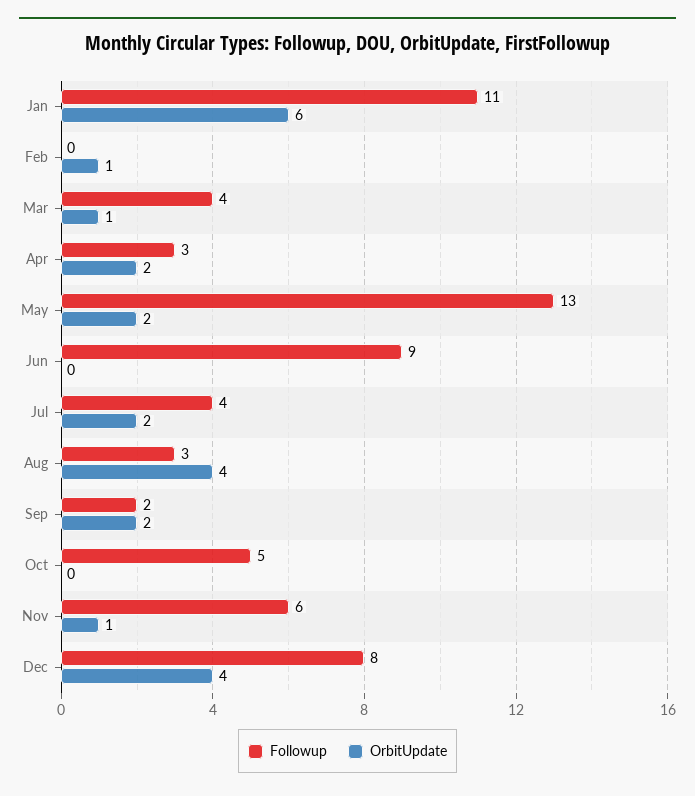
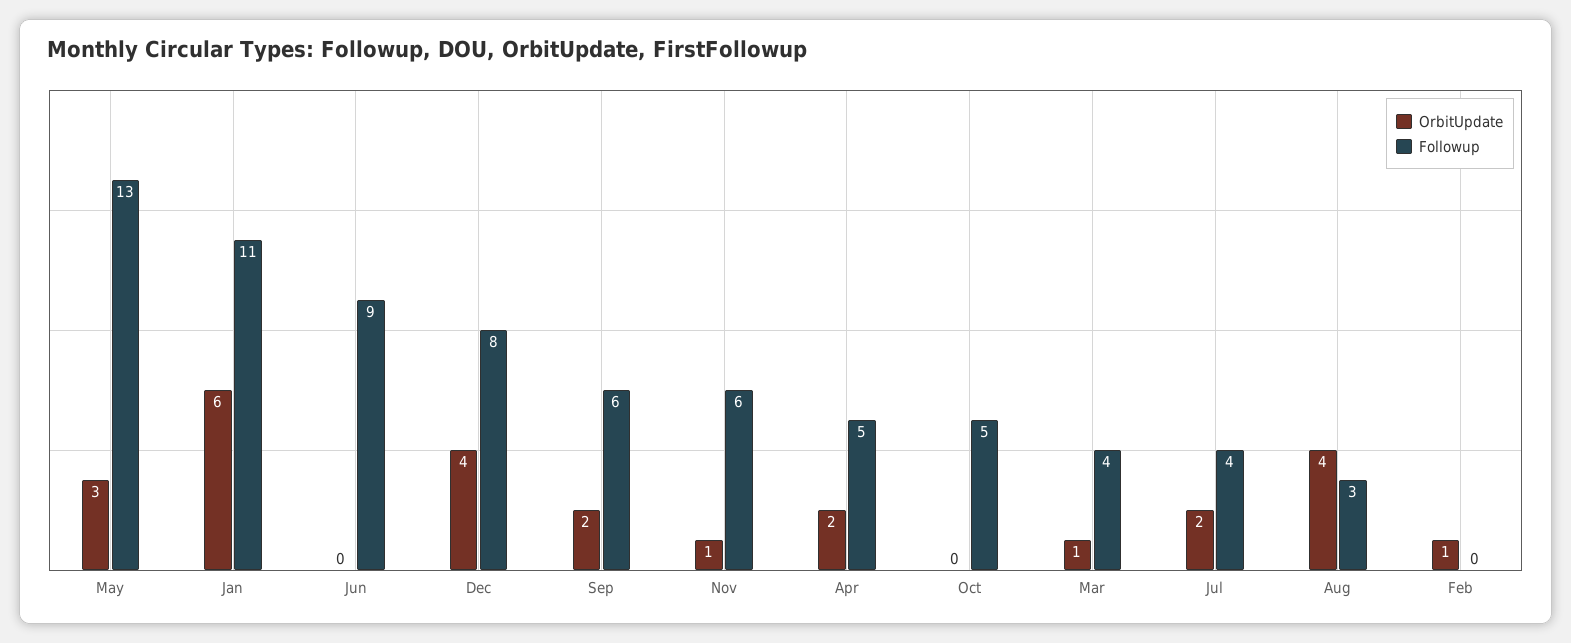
  {
    "Followup": {
      "Jan": 11,
      "Feb": 0,
      "Mar": 4,
-     "Apr": 3,
+     "Apr": 5,
      "May": 13,
      "Jun": 9,
      "Jul": 4,
      "Aug": 3,
-     "Sep": 2,
+     "Sep": 6,
      "Oct": 5,
      "Nov": 6,
      "Dec": 8
    },
    "OrbitUpdate": {
      "Jan": 6,
      "Feb": 1,
      "Mar": 1,
      "Apr": 2,
-     "May": 2,
+     "May": 3,
      "Jun": 0,
      "Jul": 2,
      "Aug": 4,
      "Sep": 2,
      "Oct": 0,
      "Nov": 1,
      "Dec": 4
    }
  }

